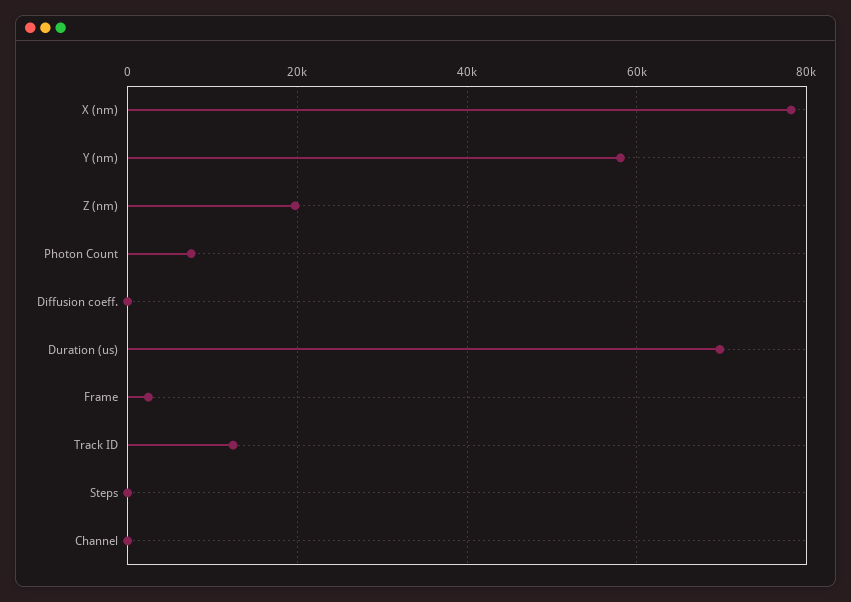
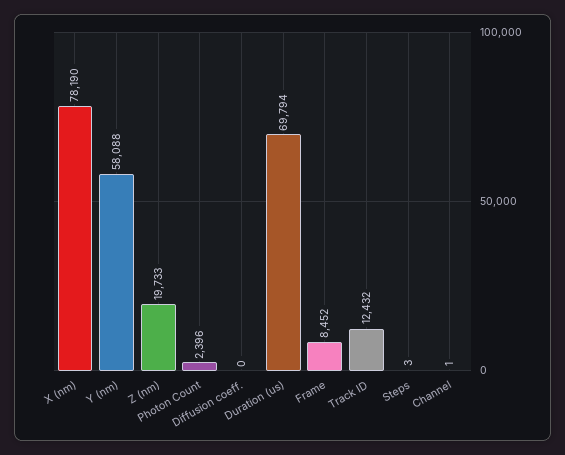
  {
    "X (nm)": 78190,
    "Y (nm)": 58088,
    "Z (nm)": 19733,
-   "Photon Count": 8000,
+   "Photon Count": 2396,
    "Diffusion coeff.": 0,
    "Duration (us)": 69794,
-   "Frame": 2000,
+   "Frame": 8452,
    "Track ID": 12432,
    "Steps": 3,
    "Channel": 1
  }

